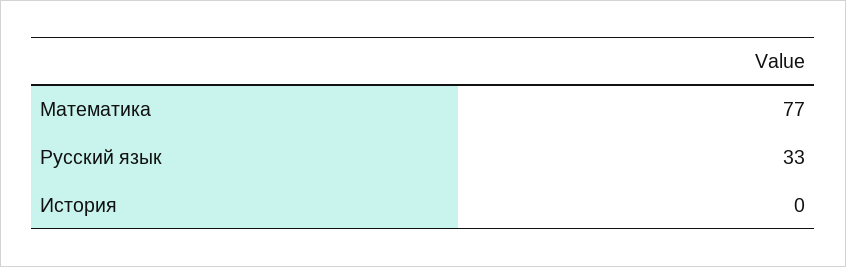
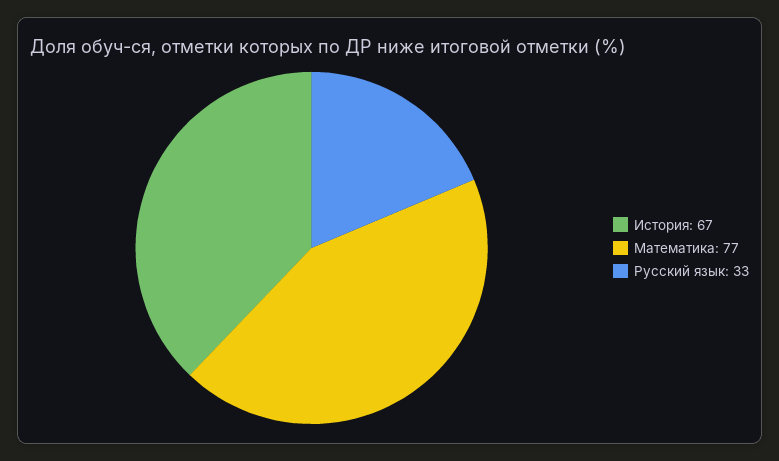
  {
    "Математика": 77,
    "Русский язык": 33,
-   "История": 0
+   "История": 67
  }

